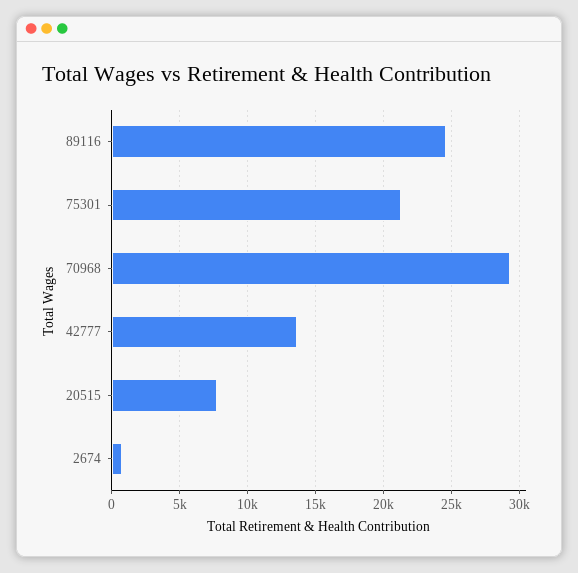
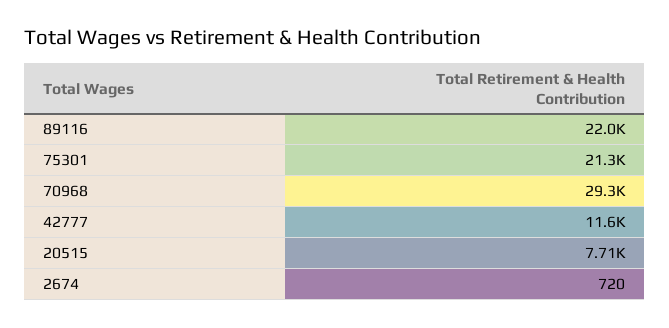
  {
-   "89116": 24500,
+   "89116": 22000,
    "75301": 21300,
    "70968": 29300,
-   "42777": 13500,
+   "42777": 11600,
    "20515": 7710,
    "2674": 720
  }

